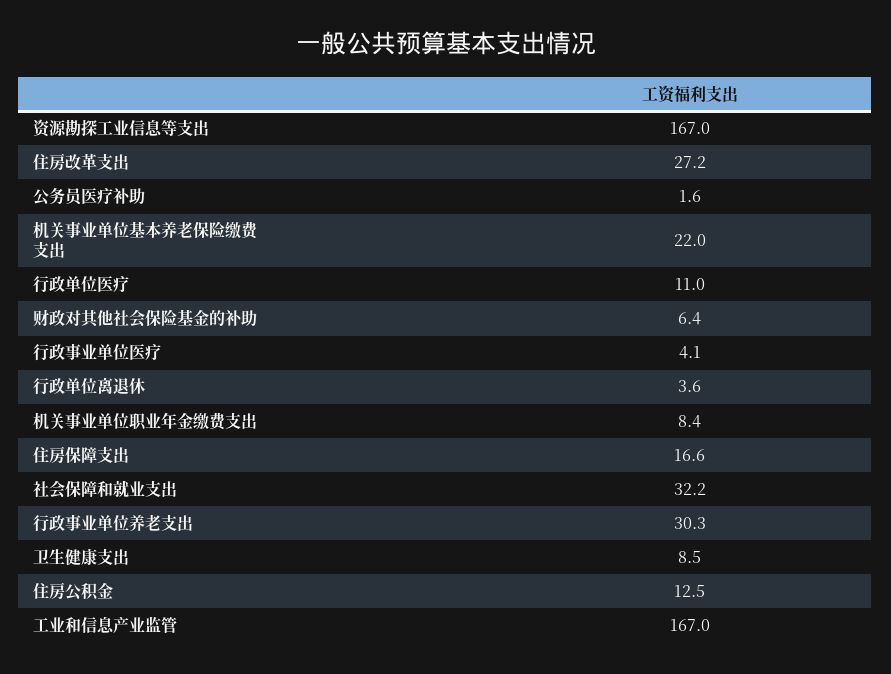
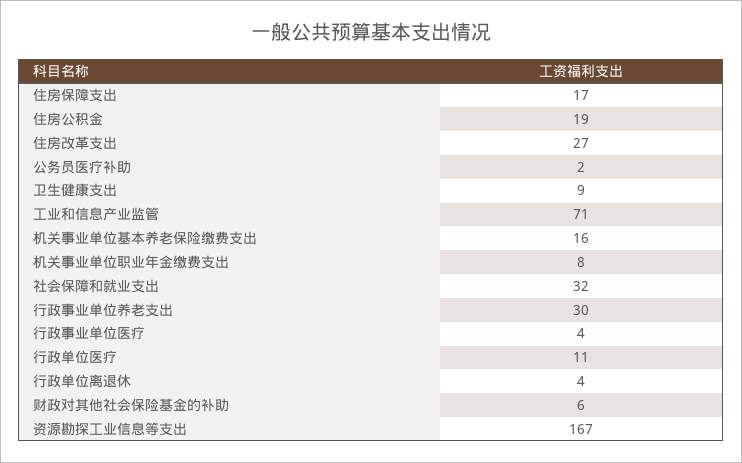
  {
    "资源勘探工业信息等支出": 167,
    "住房改革支出": 27.2,
    "公务员医疗补助": 1.6,
-   "机关事业单位基本养老保险缴费支出": 22,
+   "机关事业单位基本养老保险缴费支出": 16,
    "行政单位医疗": 11,
    "财政对其他社会保险基金的补助": 6.4,
    "行政事业单位医疗": 4.1,
    "行政单位离退休": 3.6,
    "机关事业单位职业年金缴费支出": 8.4,
    "住房保障支出": 16.6,
    "社会保障和就业支出": 32.2,
    "行政事业单位养老支出": 30.3,
    "卫生健康支出": 8.5,
-   "住房公积金": 12.5,
+   "住房公积金": 19,
-   "工业和信息产业监管": 167
+   "工业和信息产业监管": 71
  }

